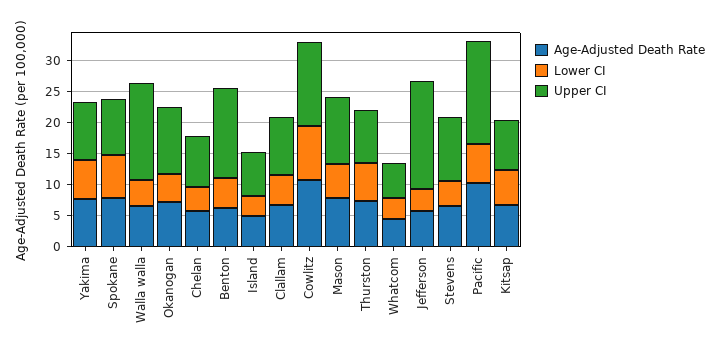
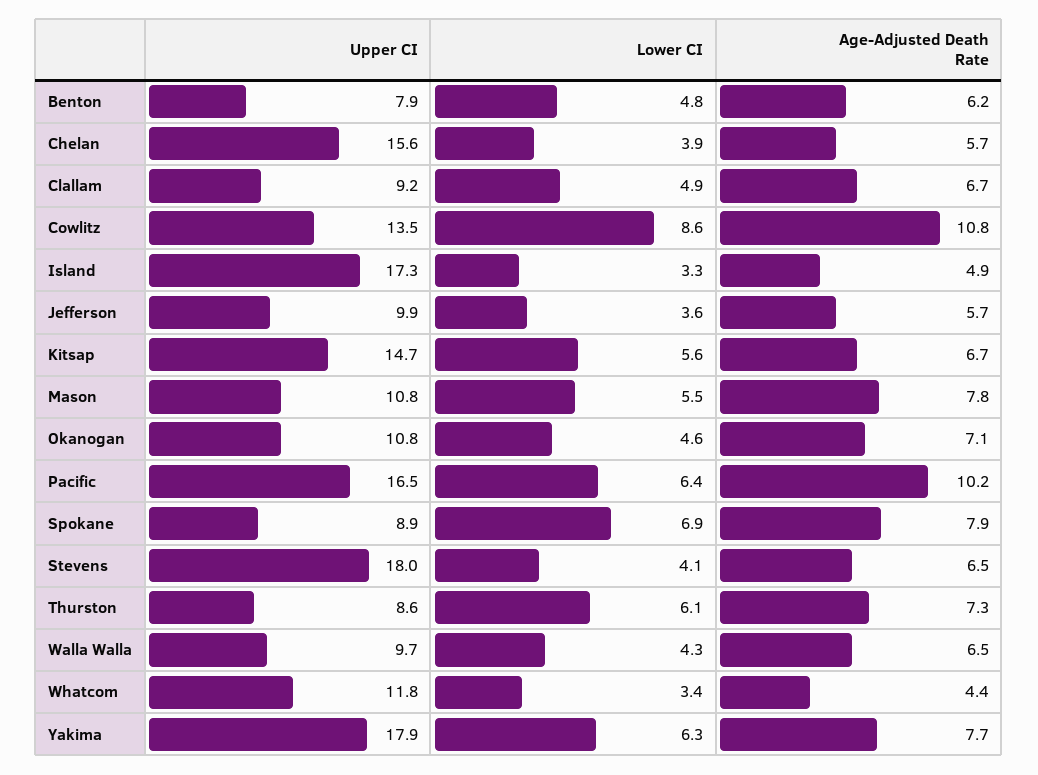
  {
    "Age-Adjusted Death Rate": {
      "Yakima": 7.7,
      "Spokane": 7.9,
      "Walla walla": 6.5,
      "Okanogan": 7.1,
      "Chelan": 5.7,
      "Benton": 6.2,
      "Island": 4.9,
      "Clallam": 6.7,
      "Cowlitz": 10.8,
      "Mason": 7.8,
      "Thurston": 7.3,
      "Whatcom": 4.4,
      "Jefferson": 5.7,
      "Stevens": 6.5,
      "Pacific": 10.2,
      "Kitsap": 6.7
    },
    "Lower CI": {
      "Yakima": 6.3,
      "Spokane": 6.9,
      "Walla walla": 4.3,
      "Okanogan": 4.6,
      "Chelan": 3.9,
      "Benton": 4.8,
      "Island": 3.3,
      "Clallam": 4.9,
      "Cowlitz": 8.6,
      "Mason": 5.5,
      "Thurston": 6.1,
      "Whatcom": 3.4,
      "Jefferson": 3.6,
      "Stevens": 4.1,
      "Pacific": 6.4,
      "Kitsap": 5.6
    },
    "Upper CI": {
-     "Yakima": 10,
+     "Yakima": 17.9,
      "Spokane": 8.9,
-     "Walla walla": 15,
+     "Walla walla": 9.7,
      "Okanogan": 10.8,
-     "Chelan": 7.5,
+     "Chelan": 15.6,
-     "Benton": 15,
+     "Benton": 7.9,
-     "Island": 7.5,
+     "Island": 17.3,
      "Clallam": 9.2,
      "Cowlitz": 13.5,
      "Mason": 10.8,
      "Thurston": 8.6,
-     "Whatcom": 5,
+     "Whatcom": 11.8,
-     "Jefferson": 17.5,
+     "Jefferson": 9.9,
-     "Stevens": 10,
+     "Stevens": 18,
      "Pacific": 16.5,
-     "Kitsap": 7.5
+     "Kitsap": 14.7
    }
  }

